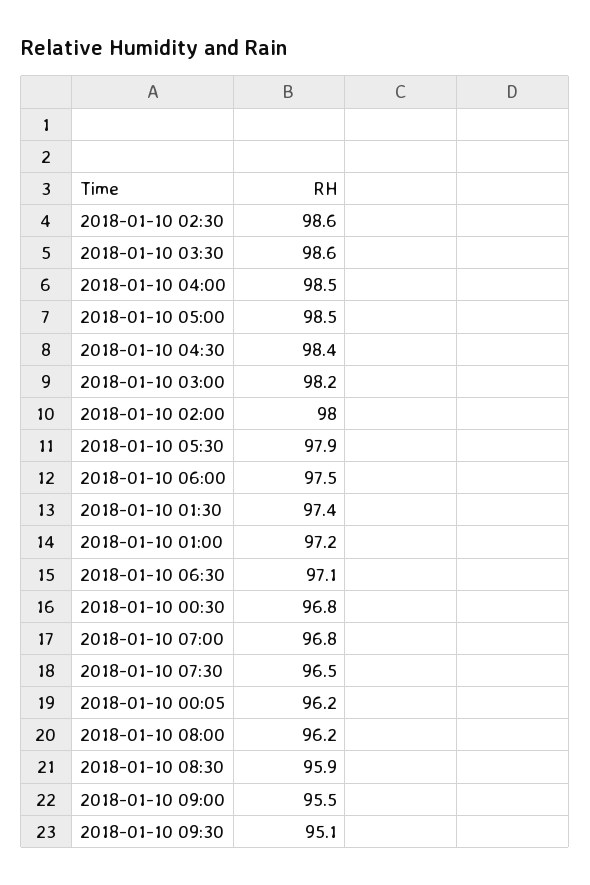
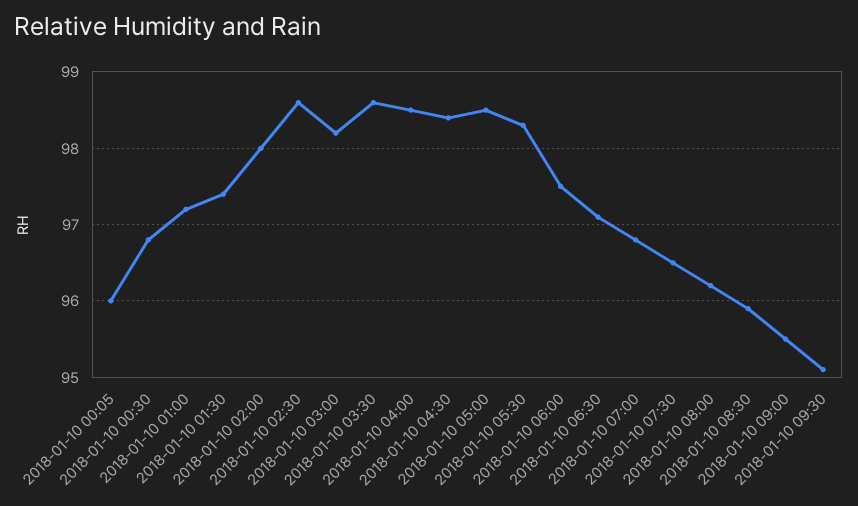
  {
    "2018-01-10 02:30": 98.6,
    "2018-01-10 03:30": 98.6,
    "2018-01-10 04:00": 98.5,
    "2018-01-10 05:00": 98.5,
    "2018-01-10 04:30": 98.4,
    "2018-01-10 03:00": 98.2,
    "2018-01-10 02:00": 98,
-   "2018-01-10 05:30": 97.9,
+   "2018-01-10 05:30": 98.3,
    "2018-01-10 06:00": 97.5,
    "2018-01-10 01:30": 97.4,
    "2018-01-10 01:00": 97.2,
    "2018-01-10 06:30": 97.1,
    "2018-01-10 00:30": 96.8,
    "2018-01-10 07:00": 96.8,
    "2018-01-10 07:30": 96.5,
-   "2018-01-10 00:05": 96.2,
+   "2018-01-10 00:05": 96,
    "2018-01-10 08:00": 96.2,
    "2018-01-10 08:30": 95.9,
    "2018-01-10 09:00": 95.5,
    "2018-01-10 09:30": 95.1
  }

